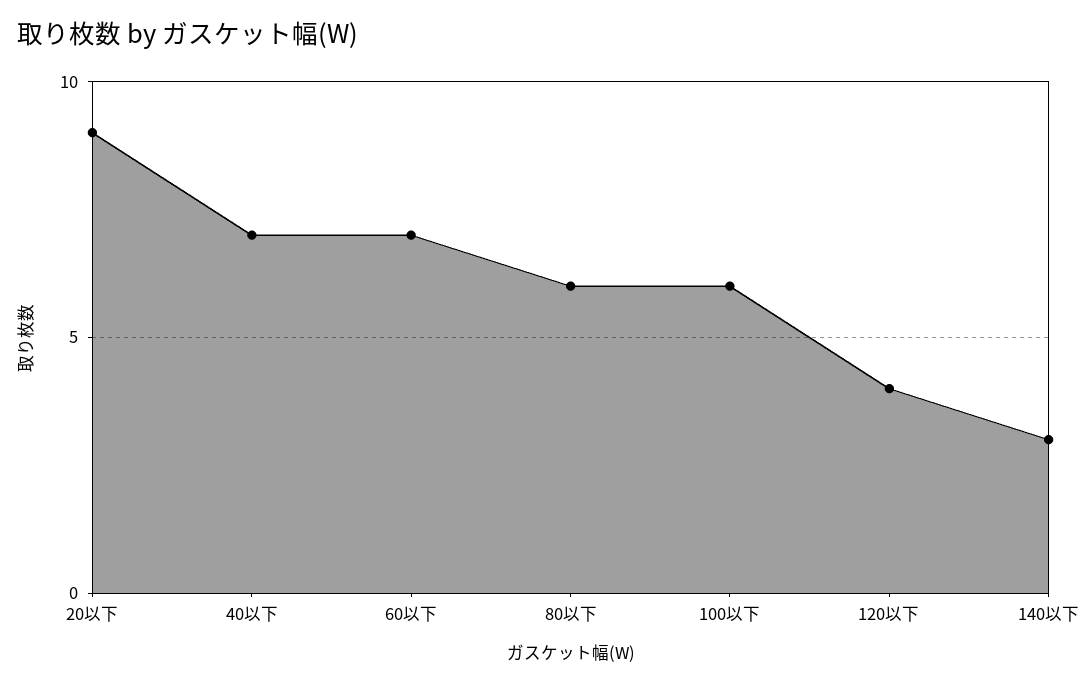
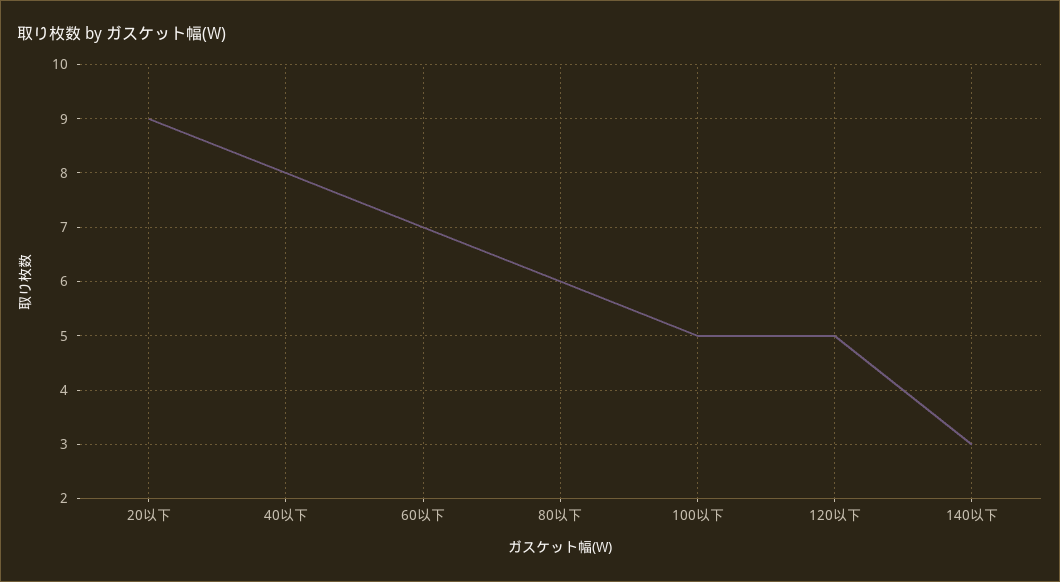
  {
    "20以下": 9,
-   "40以下": 7,
+   "40以下": 8,
    "60以下": 7,
    "80以下": 6,
-   "100以下": 6,
+   "100以下": 5,
-   "120以下": 4,
+   "120以下": 5,
    "140以下": 3
  }

